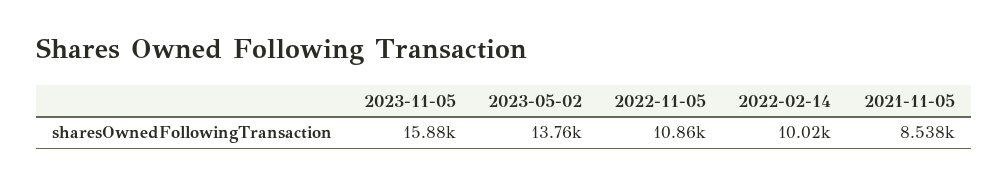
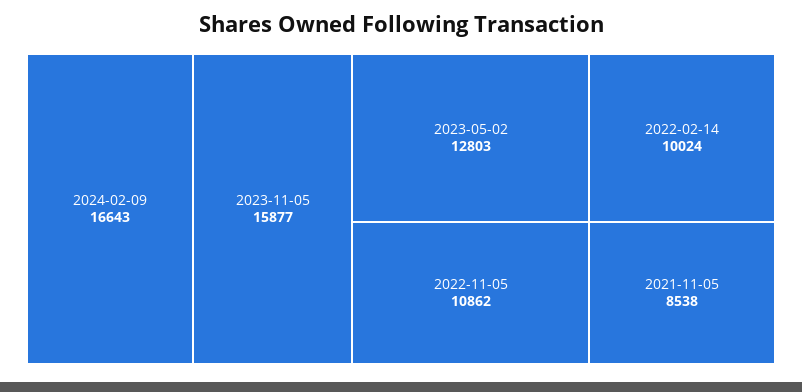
  {
    "2023-11-05": 15877,
-   "2023-05-02": 13760,
+   "2023-05-02": 12803,
    "2022-11-05": 10862,
    "2022-02-14": 10024,
-   "2021-11-05": 8538
+   "2021-11-05": 8538,
+   "2024-02-09": 16643
  }

